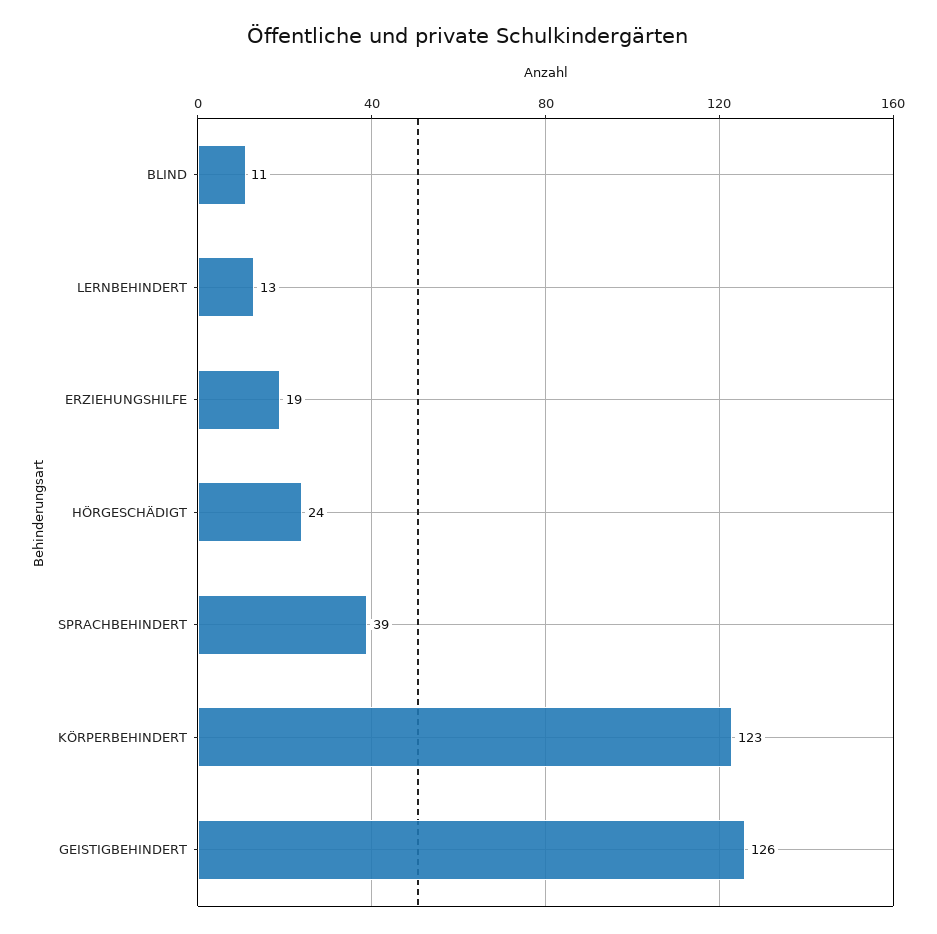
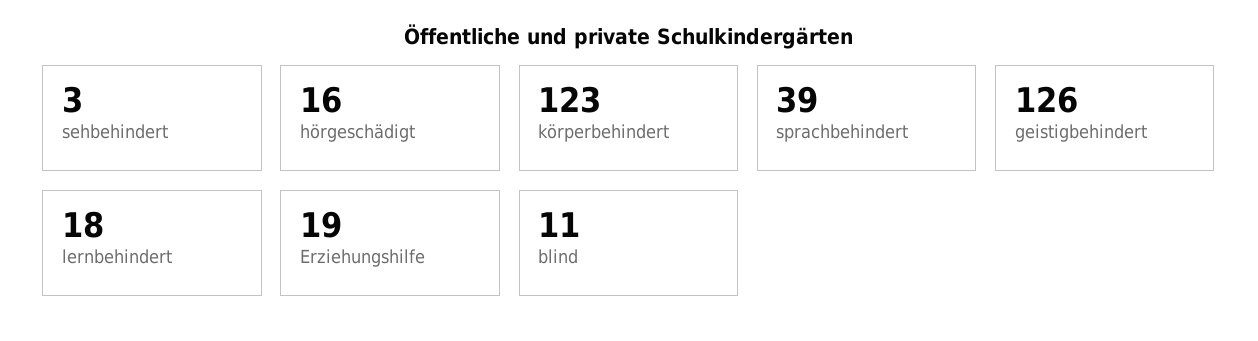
  {
    "BLIND": 11,
-   "LERNBEHINDERT": 13,
+   "LERNBEHINDERT": 18,
    "ERZIEHUNGSHILFE": 19,
-   "HÖRGESCHÄDIGT": 24,
+   "HÖRGESCHÄDIGT": 16,
    "SPRACHBEHINDERT": 39,
    "KÖRPERBEHINDERT": 123,
-   "GEISTIGBEHINDERT": 126
+   "GEISTIGBEHINDERT": 126,
+   "sehbehindert": 3
  }

